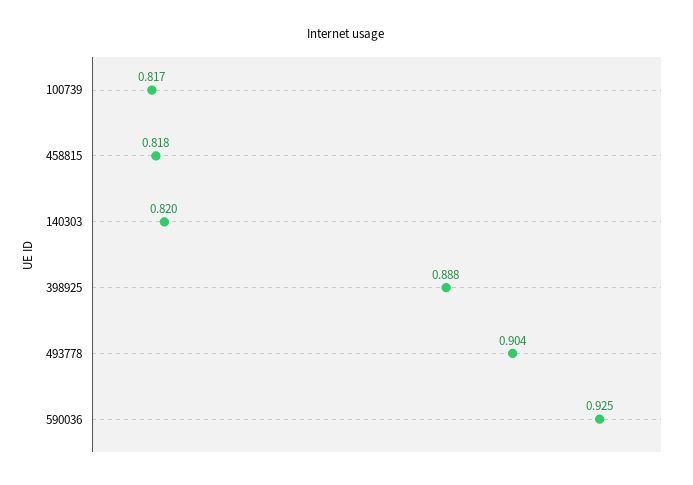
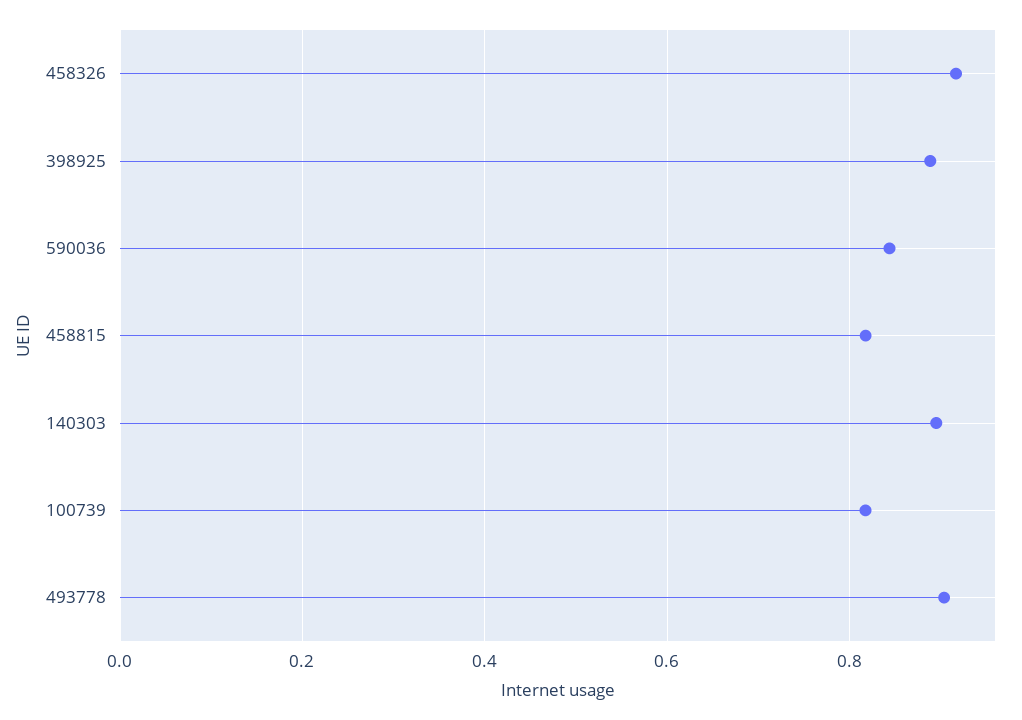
  {
    "100739": 0.817,
    "458815": 0.818,
-   "140303": 0.82,
+   "140303": 0.9,
    "398925": 0.888,
    "493778": 0.904,
-   "590036": 0.925
+   "590036": 0.84,
+   "458326": 0.92
  }

